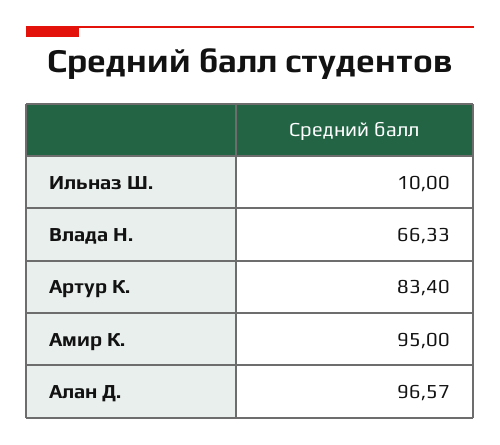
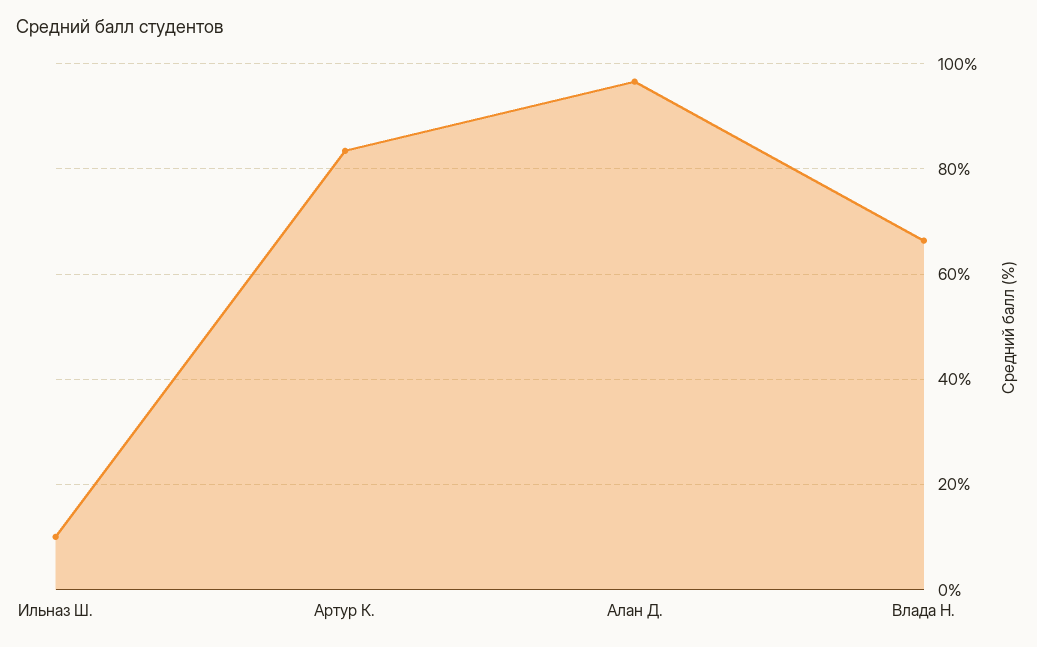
  {
    "Ильназ Ш.": 10,
    "Влада Н.": 66.33,
    "Артур К.": 83.4,
-   "Амир К.": 95,
    "Алан Д.": 96.57
  }

